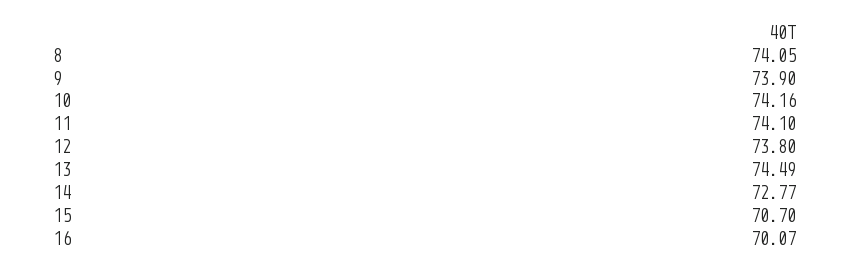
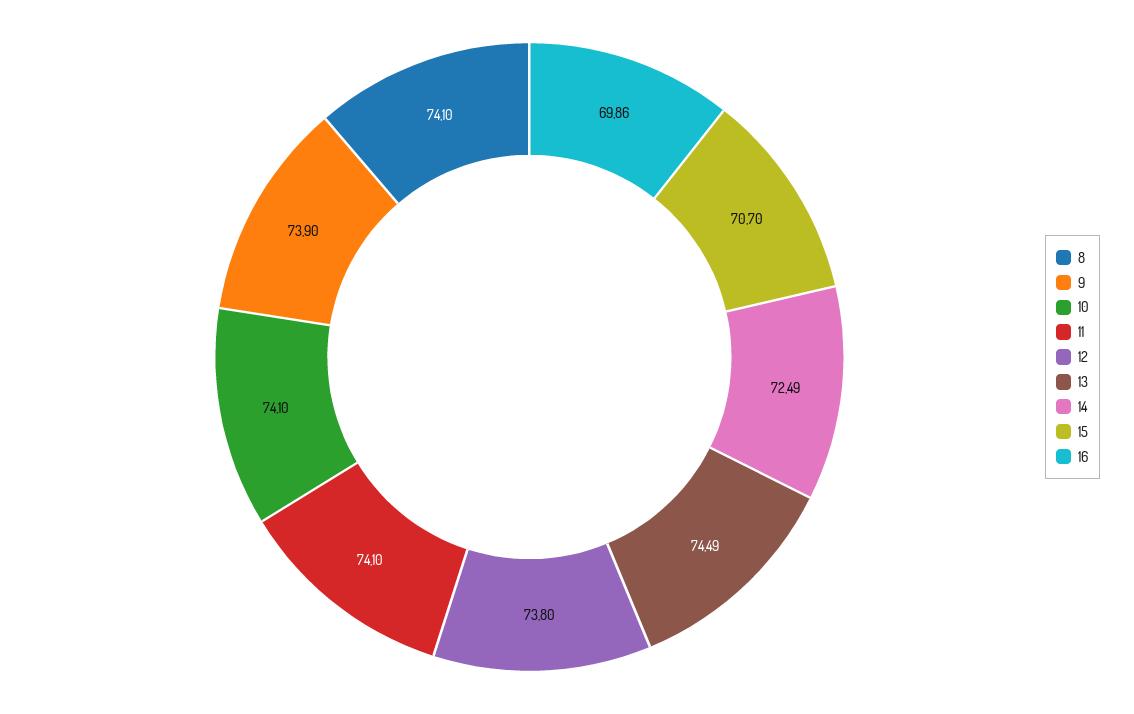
  {
-   "8": 74.05,
+   "8": 74.1,
    "9": 73.9,
-   "10": 74.16,
+   "10": 74.1,
    "11": 74.1,
    "12": 73.8,
    "13": 74.49,
-   "14": 72.77,
+   "14": 72.49,
    "15": 70.7,
-   "16": 70.07
+   "16": 69.86
  }

